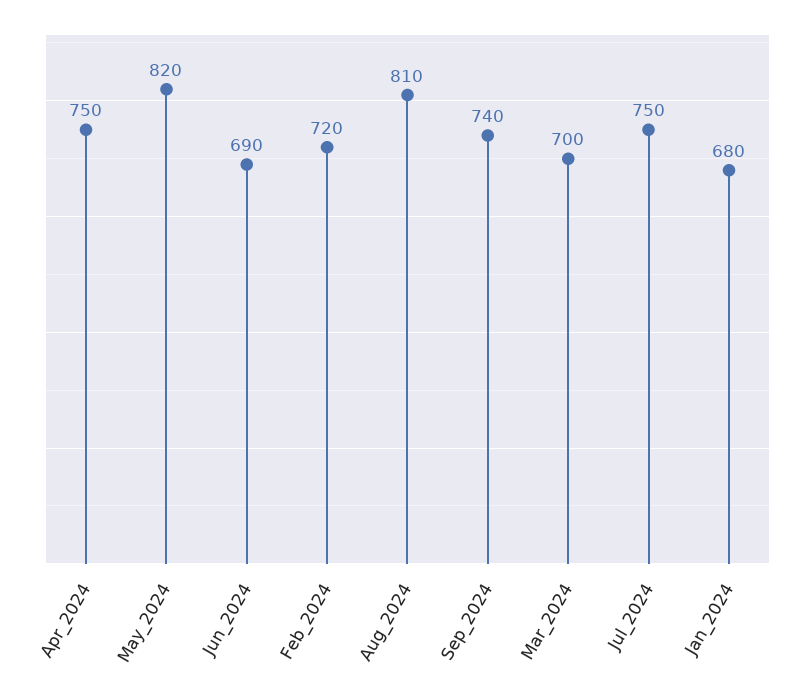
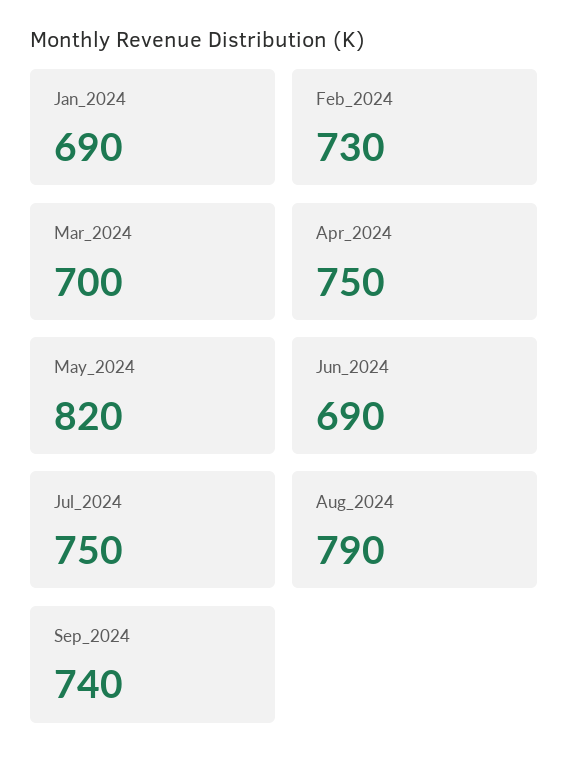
  {
    "Apr_2024": 750,
    "May_2024": 820,
    "Jun_2024": 690,
-   "Feb_2024": 720,
+   "Feb_2024": 730,
-   "Aug_2024": 810,
+   "Aug_2024": 790,
    "Sep_2024": 740,
    "Mar_2024": 700,
    "Jul_2024": 750,
-   "Jan_2024": 680
+   "Jan_2024": 690
  }

